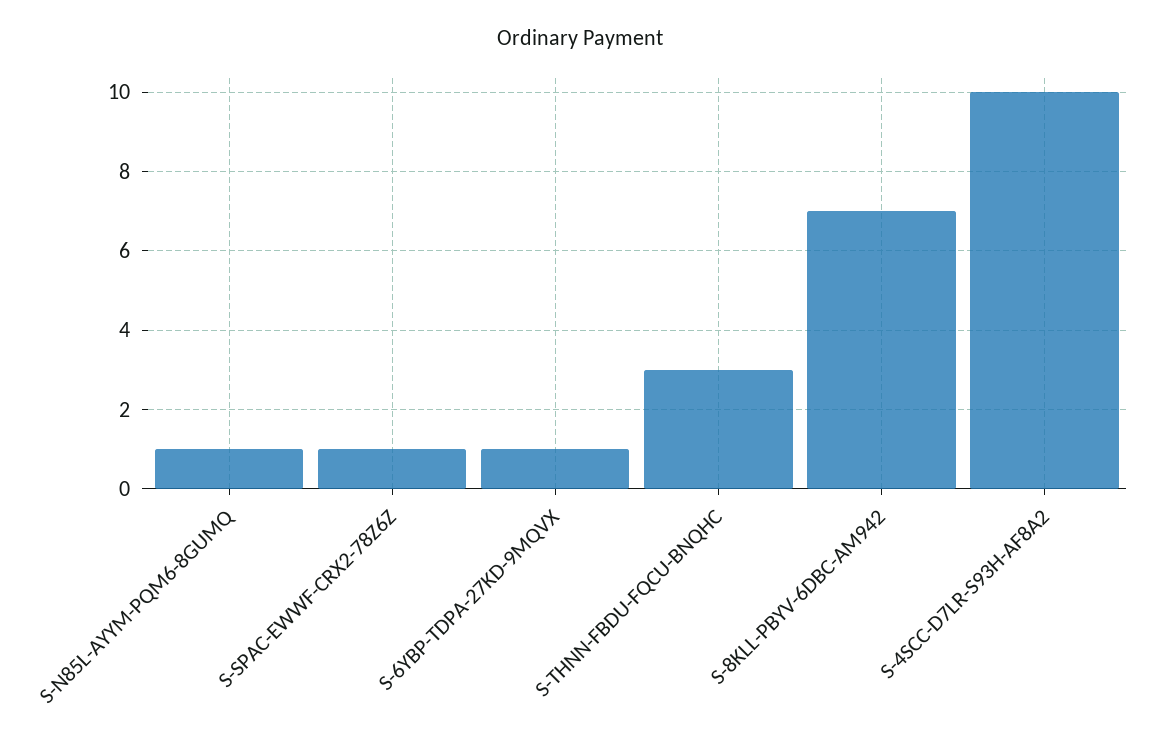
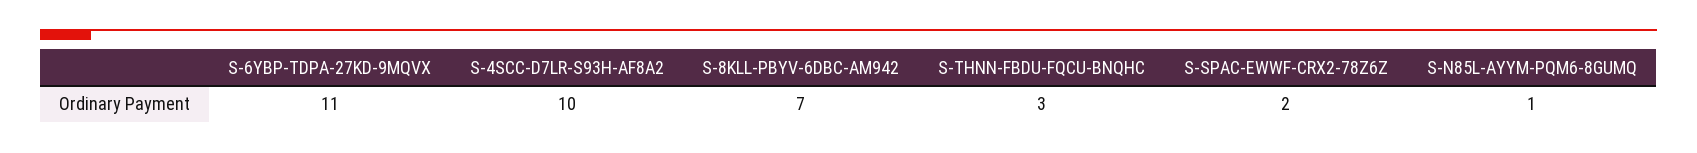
  {
    "S-N85L-AYYM-PQM6-8GUMQ": 1,
-   "S-SPAC-EWWF-CRX2-78Z6Z": 1,
+   "S-SPAC-EWWF-CRX2-78Z6Z": 2,
-   "S-6YBP-TDPA-27KD-9MQVX": 1,
+   "S-6YBP-TDPA-27KD-9MQVX": 11,
    "S-THNN-FBDU-FQCU-BNQHC": 3,
    "S-8KLL-PBYV-6DBC-AM942": 7,
    "S-4SCC-D7LR-S93H-AF8A2": 10
  }

